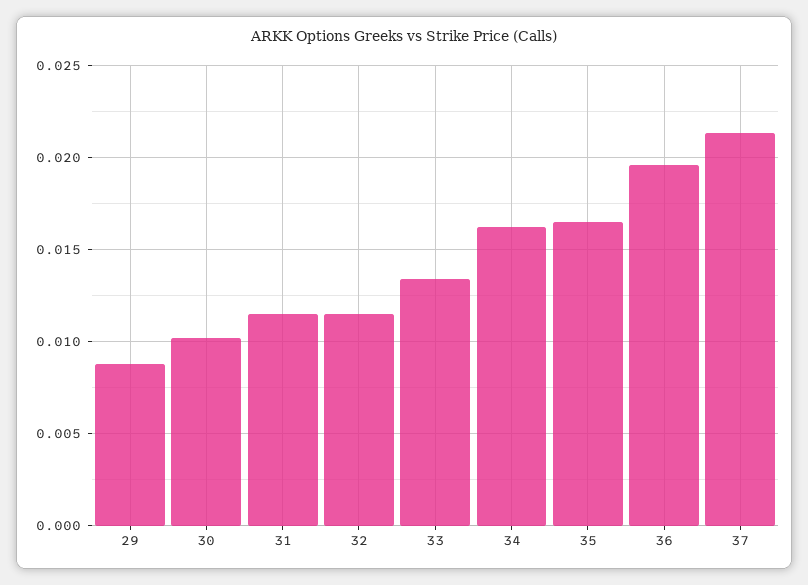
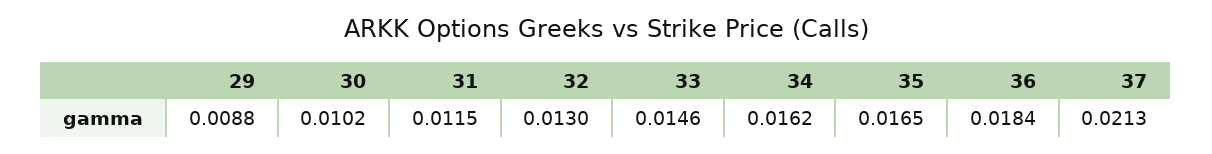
  {
    "29": 0.0088,
    "30": 0.0102,
    "31": 0.0115,
-   "32": 0.0115,
+   "32": 0.013,
-   "33": 0.0135,
+   "33": 0.0146,
    "34": 0.0162,
    "35": 0.0165,
-   "36": 0.0195,
+   "36": 0.0184,
    "37": 0.0213
  }

